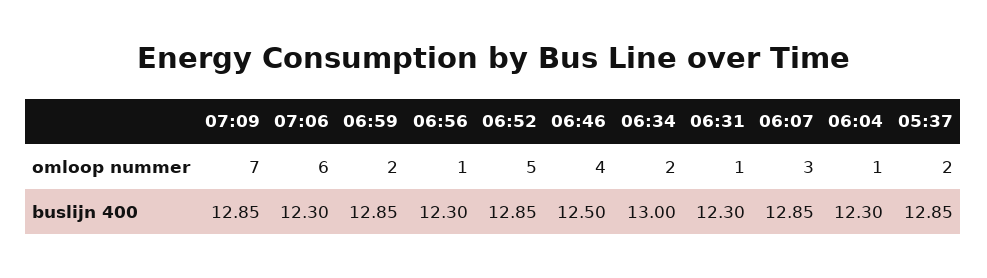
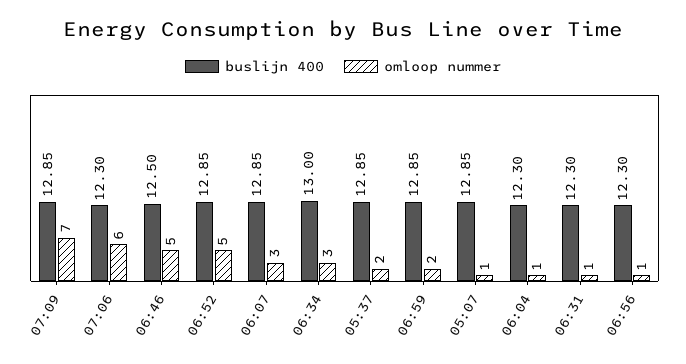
  {
    "omloop nummer": {
      "07:09": 7,
      "07:06": 6,
      "06:59": 2,
      "06:56": 1,
      "06:52": 5,
-     "06:46": 4,
+     "06:46": 5,
-     "06:34": 2,
+     "06:34": 3,
      "06:31": 1,
      "06:07": 3,
      "06:04": 1,
-     "05:37": 2
+     "05:37": 2,
+     "05:07": 1
    },
    "buslijn 400": {
      "07:09": 12.85,
      "07:06": 12.3,
      "06:59": 12.85,
      "06:56": 12.3,
      "06:52": 12.85,
      "06:46": 12.5,
      "06:34": 13,
      "06:31": 12.3,
      "06:07": 12.85,
      "06:04": 12.3,
-     "05:37": 12.85
+     "05:37": 12.85,
+     "05:07": 12.85
    }
  }

